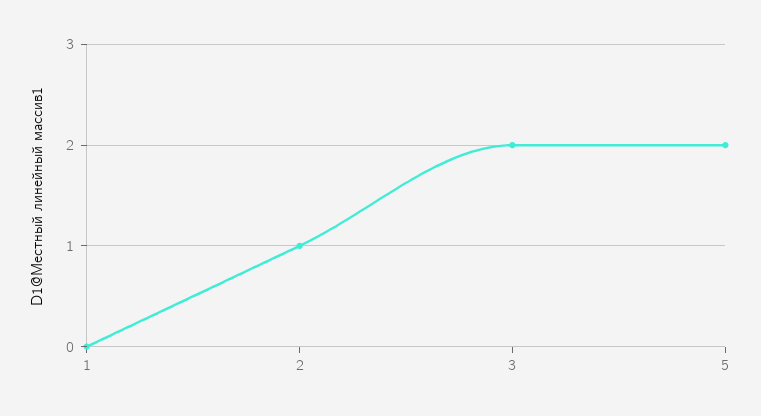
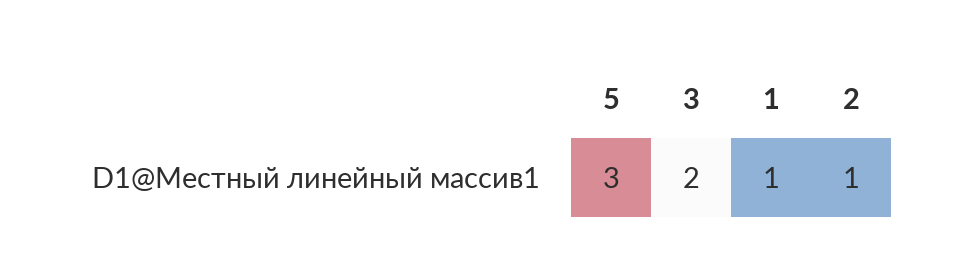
  {
-   "1": 0,
+   "1": 1,
    "2": 1,
    "3": 2,
-   "5": 2
+   "5": 3
  }

